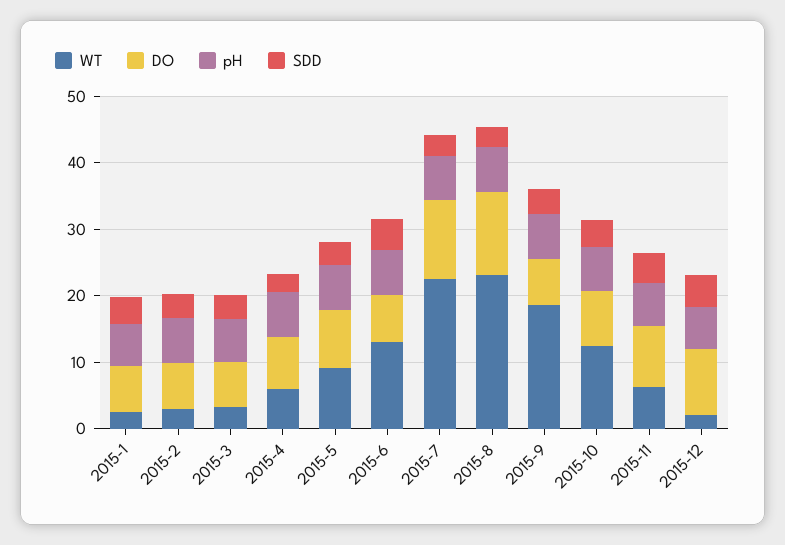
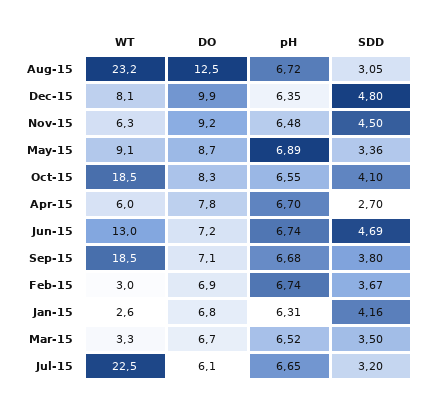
  {
    "WT": {
      "2015-1": 2.6,
      "2015-2": 3,
      "2015-3": 3.3,
      "2015-4": 6,
      "2015-5": 9.1,
      "2015-6": 13,
      "2015-7": 22.5,
      "2015-8": 23.2,
      "2015-9": 18.5,
-     "2015-10": 12,
+     "2015-10": 18.5,
      "2015-11": 6.3,
-     "2015-12": 2
+     "2015-12": 8.1
    },
    "DO": {
      "2015-1": 6.8,
      "2015-2": 6.9,
      "2015-3": 6.7,
      "2015-4": 7.8,
      "2015-5": 8.7,
      "2015-6": 7.2,
-     "2015-7": 12,
+     "2015-7": 6.1,
      "2015-8": 12.5,
      "2015-9": 7.1,
      "2015-10": 8.3,
      "2015-11": 9.2,
      "2015-12": 9.9
    },
    "pH": {
      "2015-1": 6.31,
      "2015-2": 6.74,
      "2015-3": 6.52,
      "2015-4": 6.7,
      "2015-5": 6.89,
      "2015-6": 6.74,
      "2015-7": 6.65,
      "2015-8": 6.72,
      "2015-9": 6.68,
      "2015-10": 6.55,
      "2015-11": 6.48,
      "2015-12": 6.35
    },
    "SDD": {
      "2015-1": 4.16,
      "2015-2": 3.67,
      "2015-3": 3.5,
      "2015-4": 2.7,
      "2015-5": 3.36,
      "2015-6": 4.69,
      "2015-7": 3.2,
      "2015-8": 3.05,
      "2015-9": 3.8,
      "2015-10": 4.1,
      "2015-11": 4.5,
      "2015-12": 4.8
    }
  }

